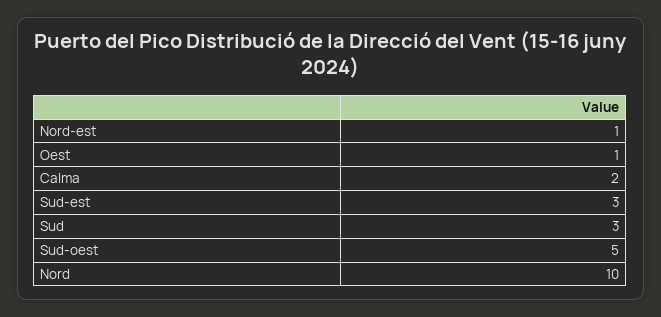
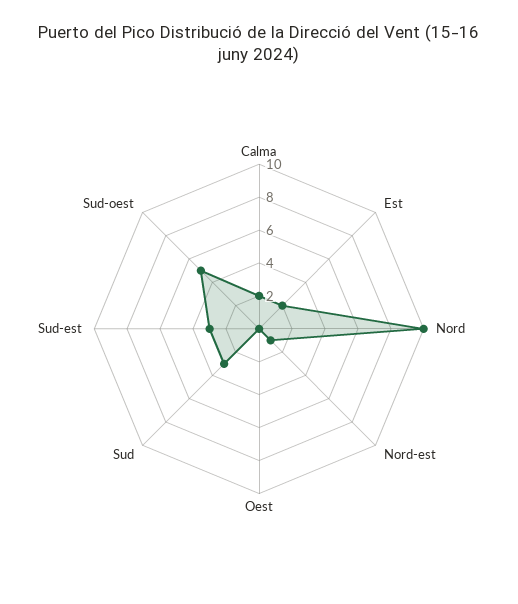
  {
    "Nord-est": 1,
-   "Oest": 1,
+   "Oest": 0,
    "Calma": 2,
    "Sud-est": 3,
    "Sud": 3,
    "Sud-oest": 5,
-   "Nord": 10
+   "Nord": 10,
+   "Est": 2
  }

